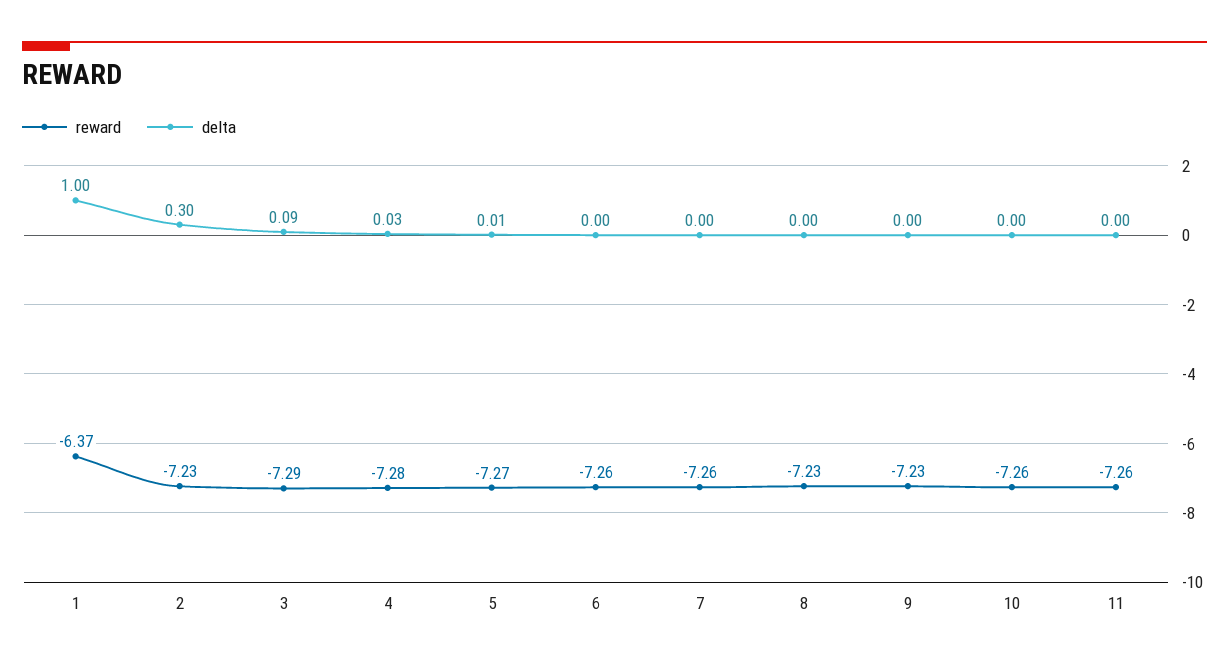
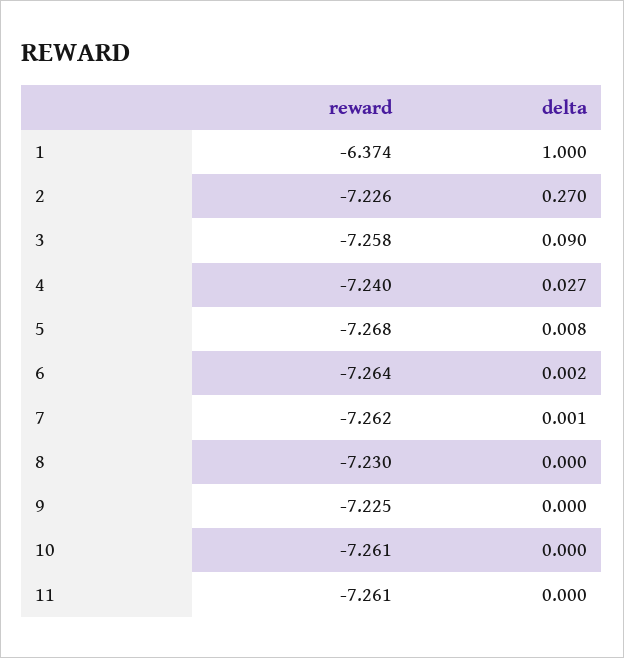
  {
    "reward": {
      "1": -6.374,
      "2": -7.226,
-     "3": -7.29,
+     "3": -7.258,
-     "4": -7.28,
+     "4": -7.24,
      "5": -7.268,
      "6": -7.264,
      "7": -7.262,
      "8": -7.23,
      "9": -7.225,
      "10": -7.261,
      "11": -7.261
    },
    "delta": {
      "1": 1,
-     "2": 0.3,
+     "2": 0.27,
      "3": 0.09,
      "4": 0.027,
      "5": 0.008,
      "6": 0.002,
      "7": 0.001,
      "8": 0,
      "9": 0,
      "10": 0,
      "11": 0
    }
  }

